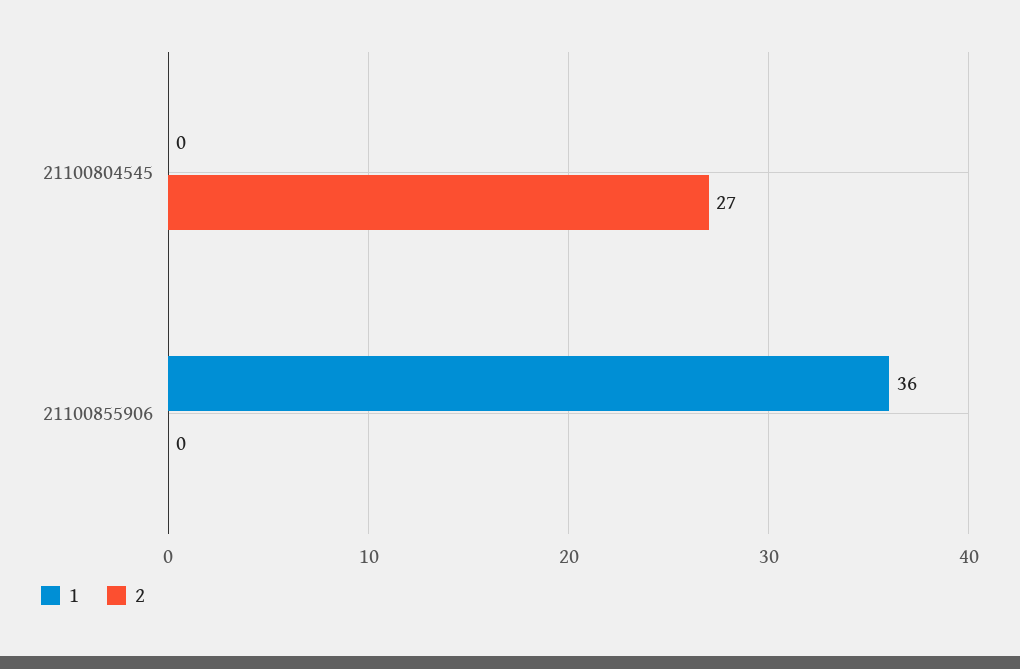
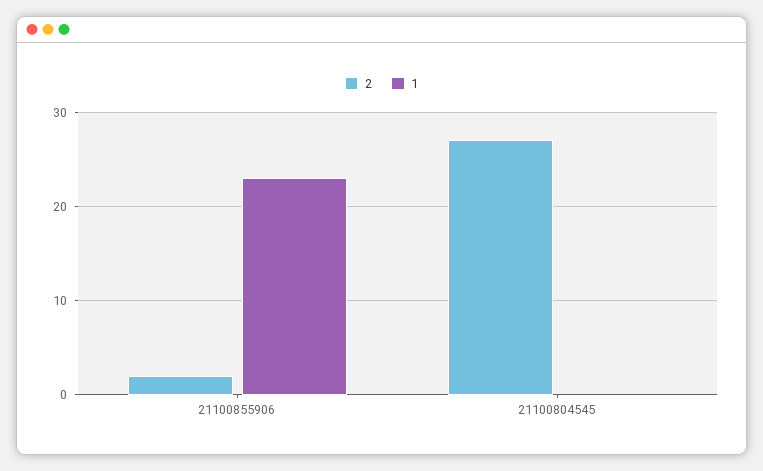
  {
    "1": {
      "21100804545": 0,
-     "21100855906": 36
+     "21100855906": 23
    },
    "2": {
      "21100804545": 27,
-     "21100855906": 0
+     "21100855906": 2
    }
  }

